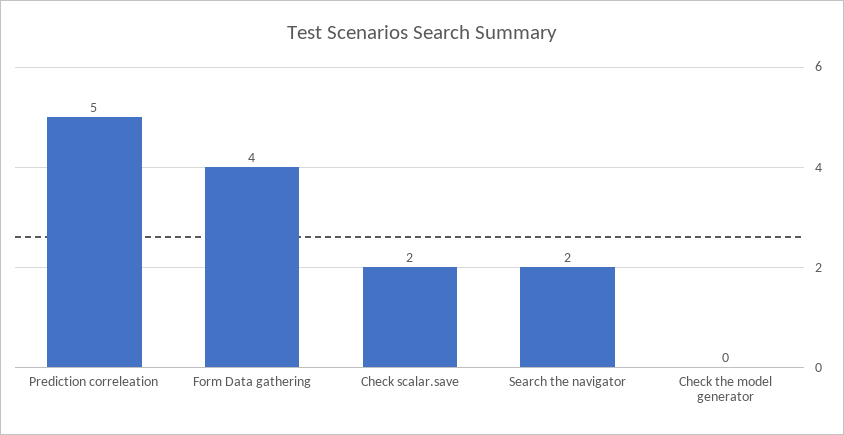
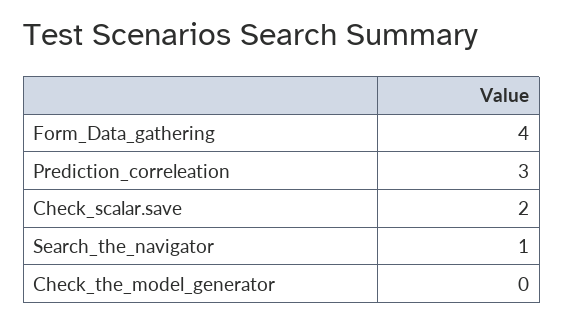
  {
-   "Prediction correleation": 5,
+   "Prediction correleation": 3,
    "Form Data gathering": 4,
    "Check scalar.save": 2,
-   "Search the navigator": 2,
+   "Search the navigator": 1,
    "Check the model generator": 0
  }

